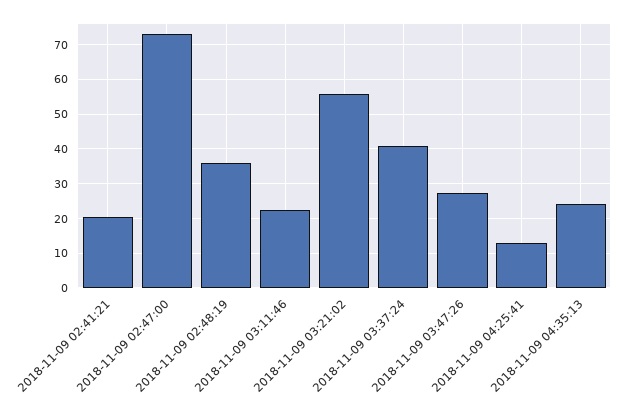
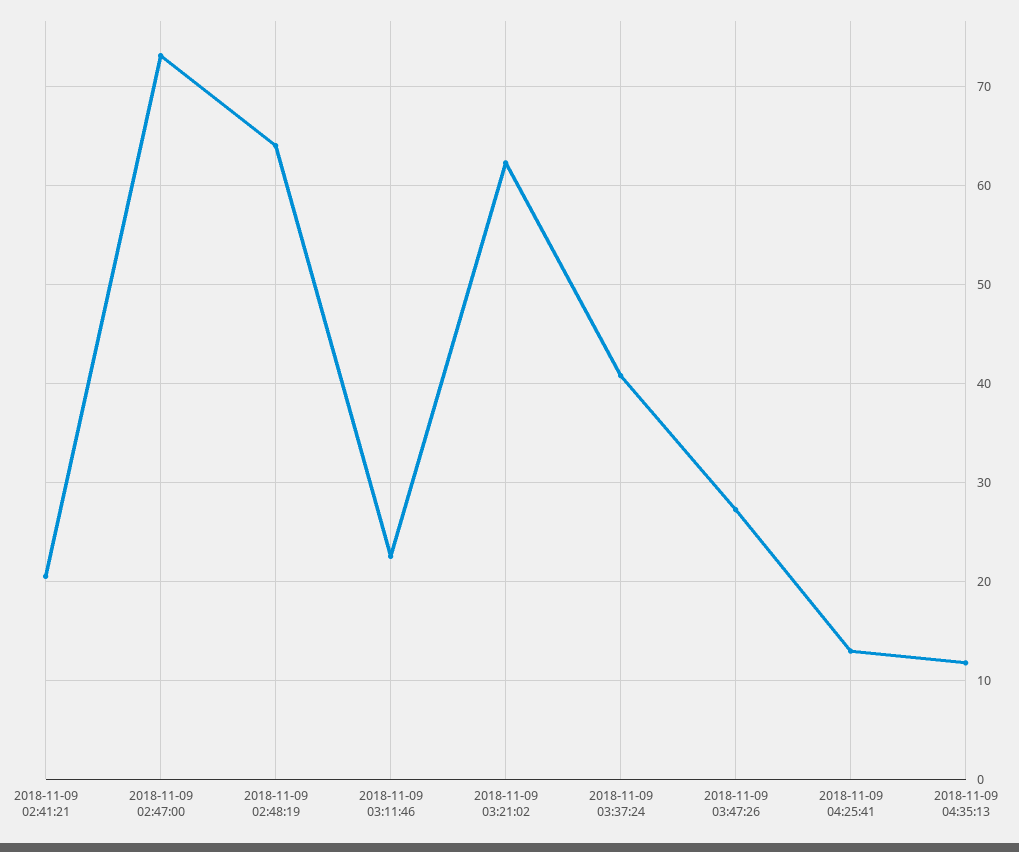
  {
    "2018-11-09 02:41:21": 20,
    "2018-11-09 02:47:00": 73,
-   "2018-11-09 02:48:19": 36,
+   "2018-11-09 02:48:19": 64,
    "2018-11-09 03:11:46": 23,
-   "2018-11-09 03:21:02": 56,
+   "2018-11-09 03:21:02": 62,
    "2018-11-09 03:37:24": 41,
    "2018-11-09 03:47:26": 27,
    "2018-11-09 04:25:41": 13,
-   "2018-11-09 04:35:13": 24
+   "2018-11-09 04:35:13": 12
  }

